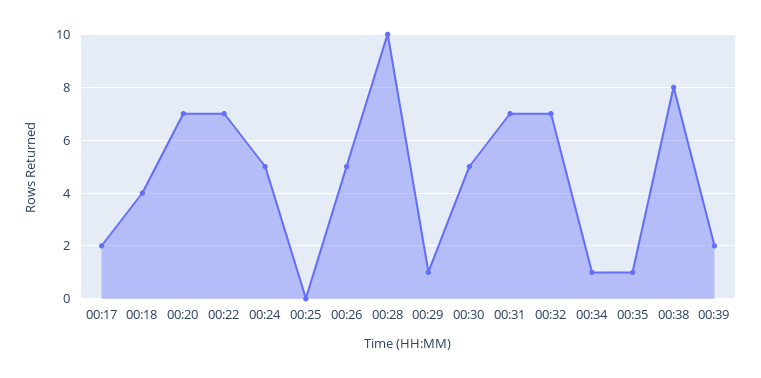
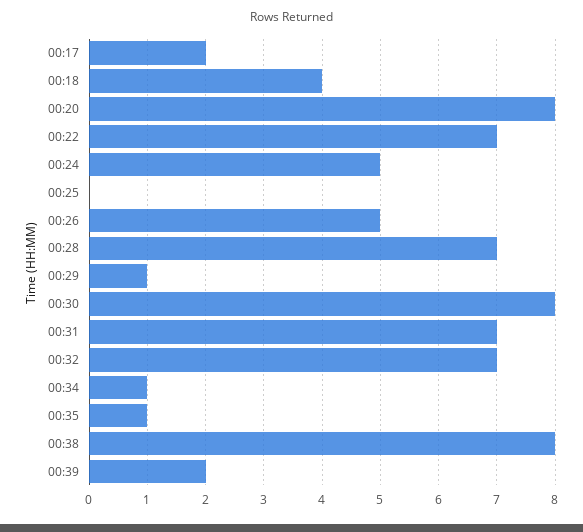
  {
    "00:17": 2,
    "00:18": 4,
-   "00:20": 7,
+   "00:20": 8,
    "00:22": 7,
    "00:24": 5,
    "00:25": 0,
    "00:26": 5,
-   "00:28": 10,
+   "00:28": 7,
    "00:29": 1,
-   "00:30": 5,
+   "00:30": 8,
    "00:31": 7,
    "00:32": 7,
    "00:34": 1,
    "00:35": 1,
    "00:38": 8,
    "00:39": 2
  }

